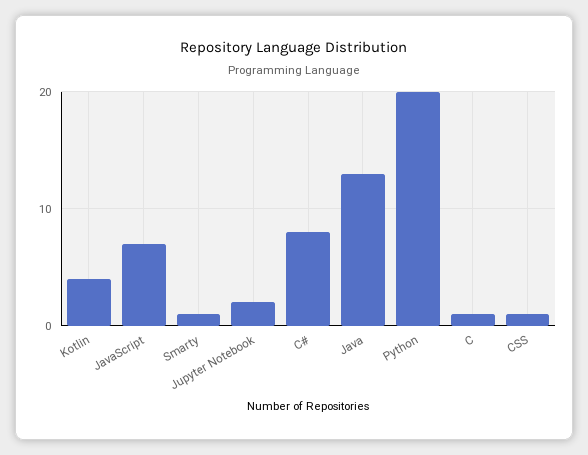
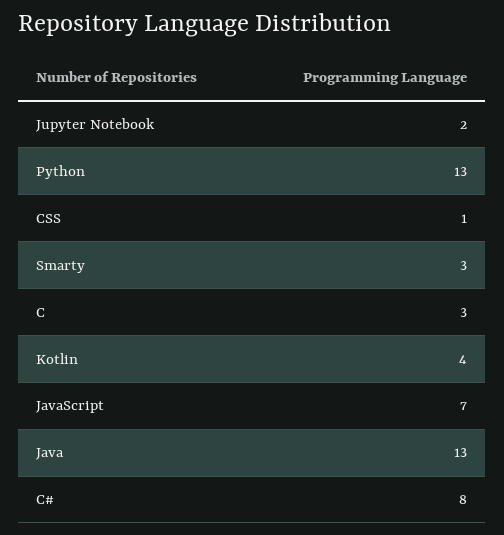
  {
    "Kotlin": 4,
    "JavaScript": 7,
-   "Smarty": 1,
+   "Smarty": 3,
    "Jupyter Notebook": 2,
    "C#": 8,
    "Java": 13,
-   "Python": 20,
+   "Python": 13,
-   "C": 1,
+   "C": 3,
    "CSS": 1
  }

